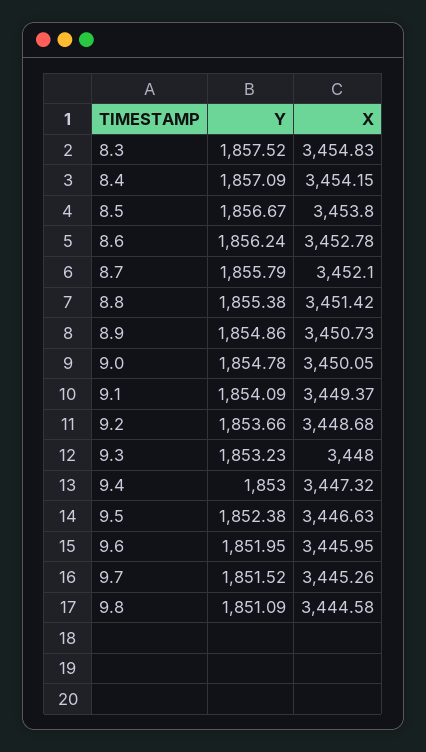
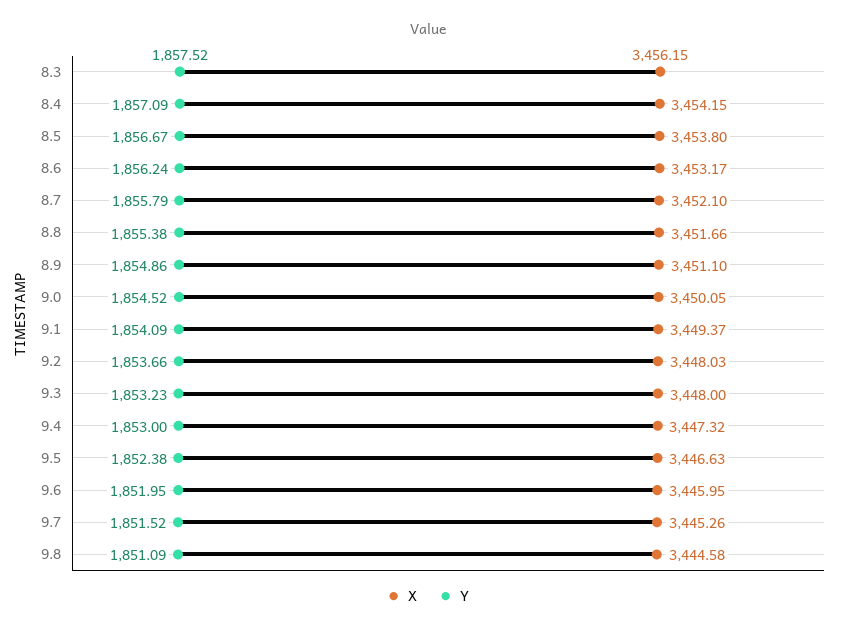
  {
    "Y": {
      "8.3": 1857.52,
      "8.4": 1857.09,
      "8.5": 1856.67,
      "8.6": 1856.24,
      "8.7": 1855.79,
      "8.8": 1855.38,
      "8.9": 1854.86,
-     "9.0": 1854.78,
+     "9.0": 1854.52,
      "9.1": 1854.09,
      "9.2": 1853.66,
      "9.3": 1853.23,
      "9.4": 1853,
      "9.5": 1852.38,
      "9.6": 1851.95,
      "9.7": 1851.52,
      "9.8": 1851.09
    },
    "X": {
-     "8.3": 3454.83,
+     "8.3": 3456.15,
      "8.4": 3454.15,
      "8.5": 3453.8,
-     "8.6": 3452.78,
+     "8.6": 3453.17,
      "8.7": 3452.1,
-     "8.8": 3451.42,
+     "8.8": 3451.66,
-     "8.9": 3450.73,
+     "8.9": 3451.1,
      "9.0": 3450.05,
      "9.1": 3449.37,
-     "9.2": 3448.68,
+     "9.2": 3448.03,
      "9.3": 3448,
      "9.4": 3447.32,
      "9.5": 3446.63,
      "9.6": 3445.95,
      "9.7": 3445.26,
      "9.8": 3444.58
    }
  }

